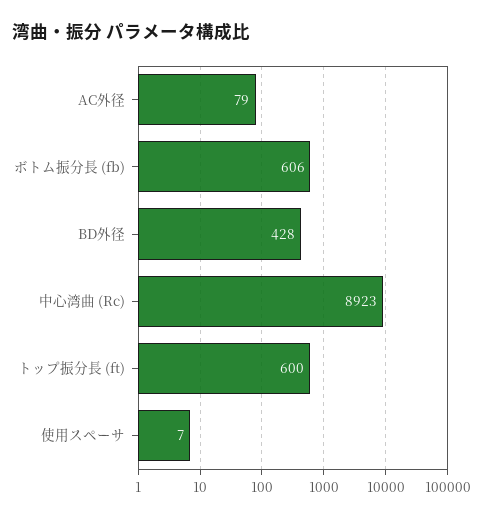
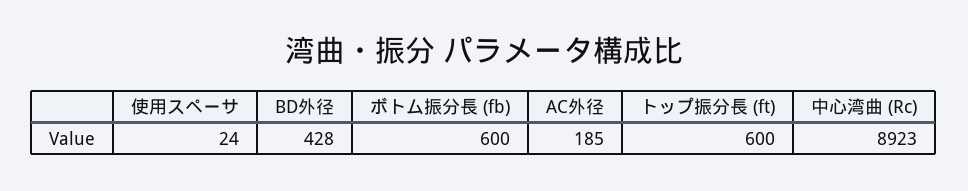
  {
-   "AC外径": 79,
+   "AC外径": 185,
-   "ボトム振分長 (fb)": 606,
+   "ボトム振分長 (fb)": 600,
    "BD外径": 428,
    "中心湾曲 (Rc)": 8923,
    "トップ振分長 (ft)": 600,
-   "使用スペーサ": 7
+   "使用スペーサ": 24
  }

